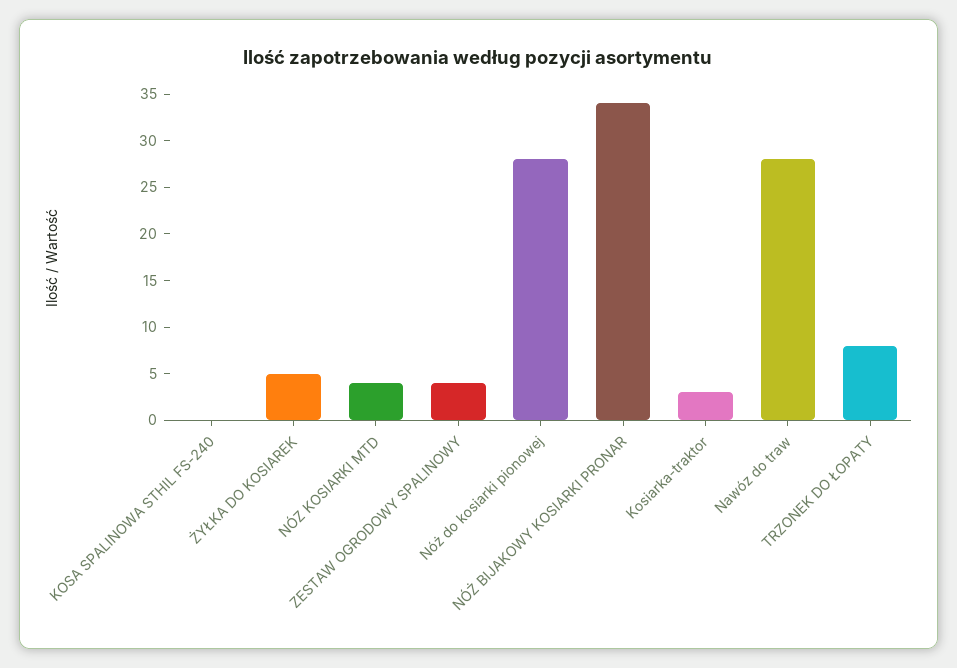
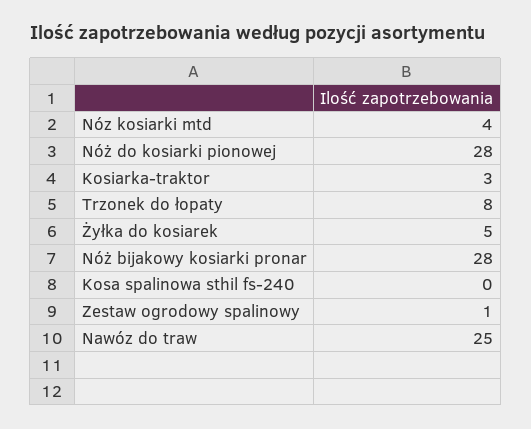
  {
    "KOSA SPALINOWA STHIL FS-240": 0,
    "ŻYŁKA DO KOSIAREK": 5,
    "NÓZ KOSIARKI MTD": 4,
-   "ZESTAW OGRODOWY SPALINOWY": 4,
+   "ZESTAW OGRODOWY SPALINOWY": 1,
    "Nóż do kosiarki pionowej": 28,
-   "NÓŻ BIJAKOWY KOSIARKI PRONAR": 34,
+   "NÓŻ BIJAKOWY KOSIARKI PRONAR": 28,
    "Kosiarka-traktor": 3,
-   "Nawóz do traw": 28,
+   "Nawóz do traw": 25,
    "TRZONEK DO ŁOPATY": 8
  }

